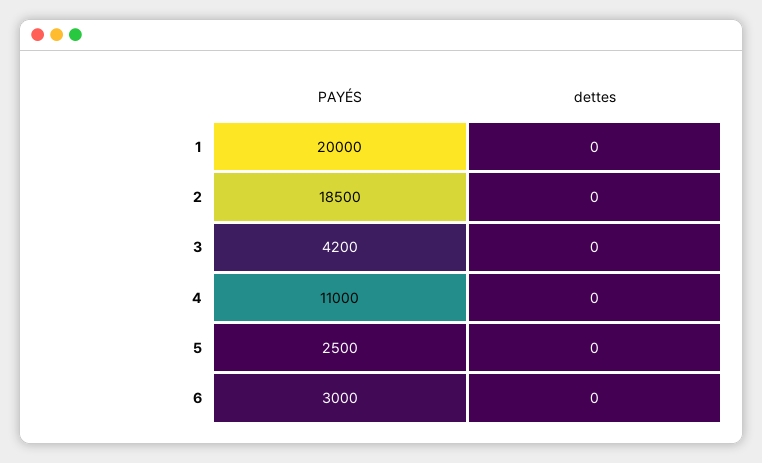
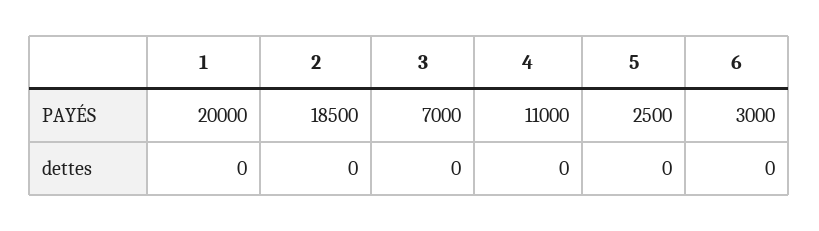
  {
    "PAYÉS": {
      "1": 20000,
      "2": 18500,
-     "3": 4200,
+     "3": 7000,
      "4": 11000,
      "5": 2500,
      "6": 3000
    },
    "dettes": {
      "1": 0,
      "2": 0,
      "3": 0,
      "4": 0,
      "5": 0,
      "6": 0
    }
  }

